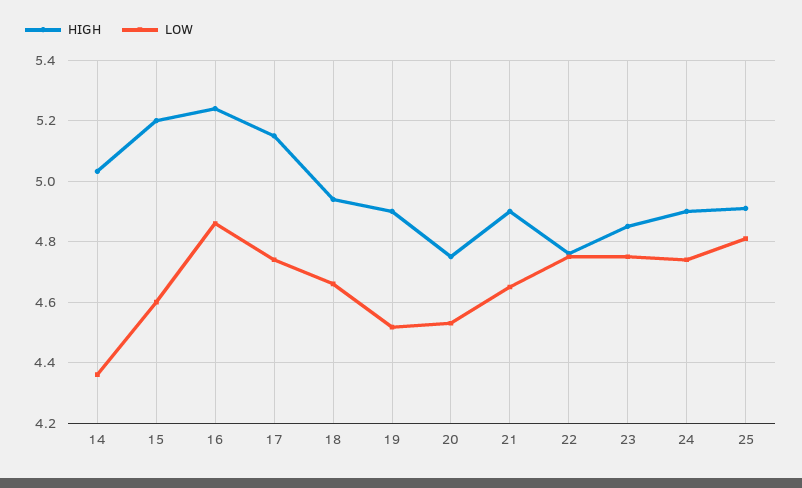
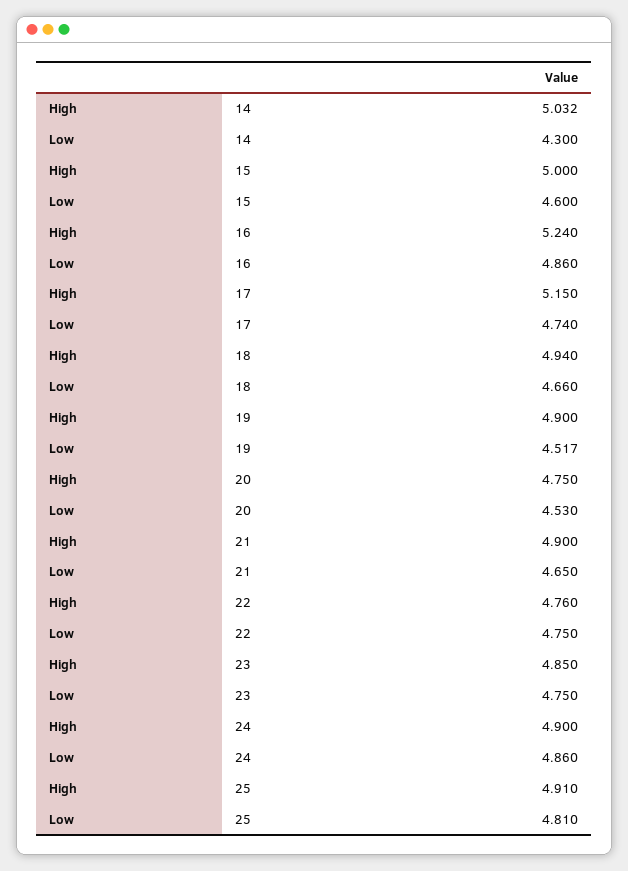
  {
    "HIGH": {
      "14": 5.032,
-     "15": 5.2,
+     "15": 5,
      "16": 5.24,
      "17": 5.15,
      "18": 4.94,
      "19": 4.9,
      "20": 4.75,
      "21": 4.9,
      "22": 4.76,
      "23": 4.85,
      "24": 4.9,
      "25": 4.91
    },
    "LOW": {
-     "14": 4.36,
+     "14": 4.3,
      "15": 4.6,
      "16": 4.86,
      "17": 4.74,
      "18": 4.66,
      "19": 4.517,
      "20": 4.53,
      "21": 4.65,
      "22": 4.75,
      "23": 4.75,
-     "24": 4.74,
+     "24": 4.86,
      "25": 4.81
    }
  }

